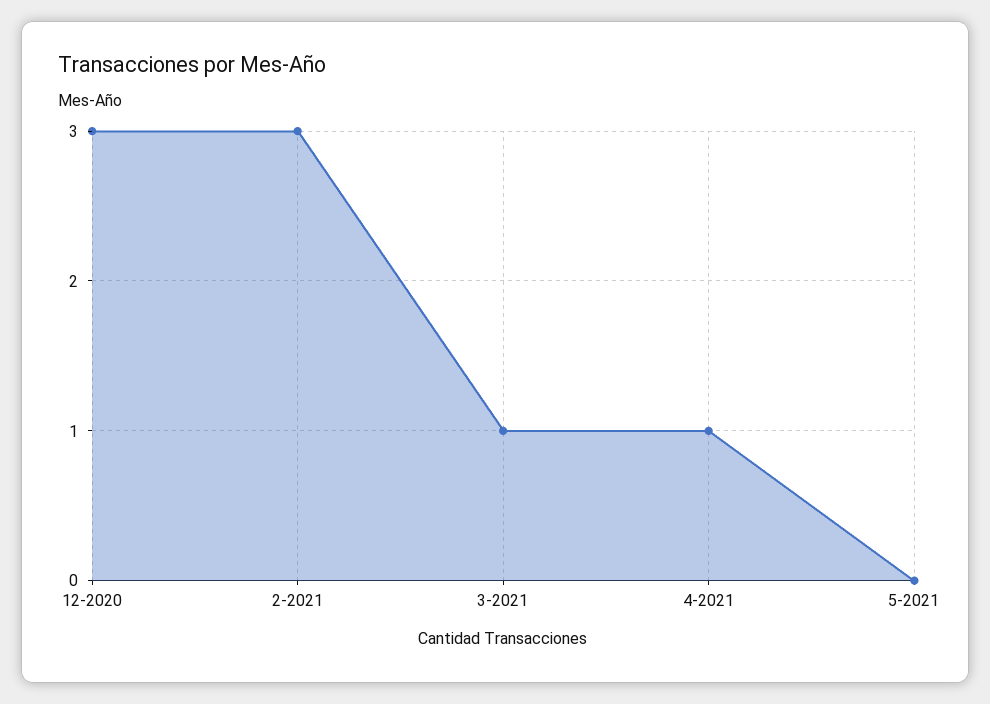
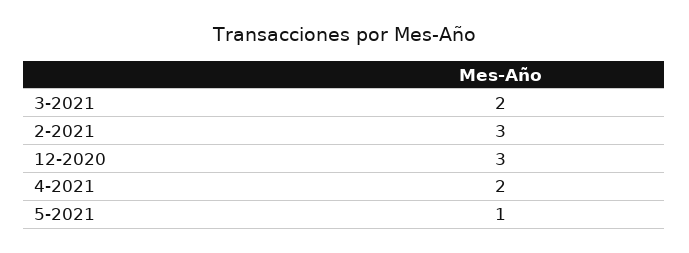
  {
    "12-2020": 3,
    "2-2021": 3,
-   "3-2021": 1,
+   "3-2021": 2,
-   "4-2021": 1,
+   "4-2021": 2,
-   "5-2021": 0
+   "5-2021": 1
  }

